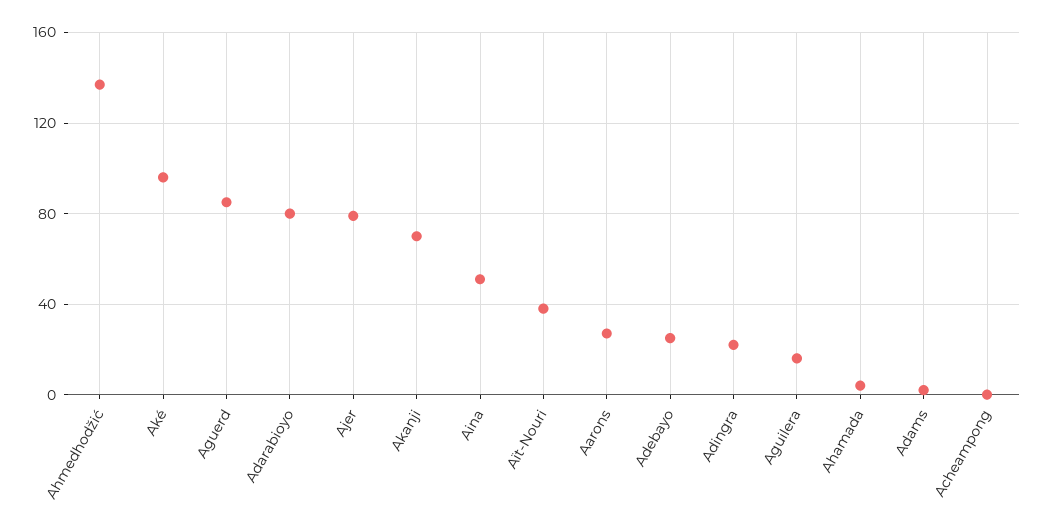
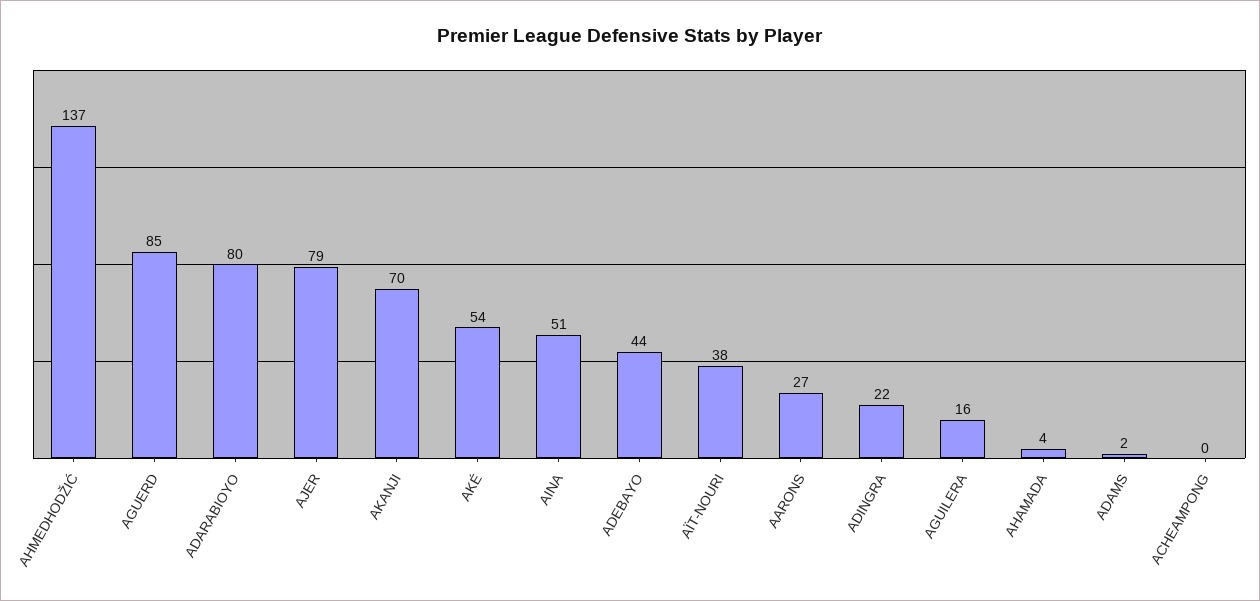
  {
    "Ahmedhodžić": 137,
-   "Aké": 95,
+   "Aké": 54,
    "Aguerd": 85,
    "Adarabioyo": 80,
    "Ajer": 79,
    "Akanji": 70,
    "Aina": 51,
    "Aït-Nouri": 38,
    "Aarons": 27,
-   "Adebayo": 25,
+   "Adebayo": 44,
    "Adingra": 22,
    "Aguilera": 16,
    "Ahamada": 4,
    "Adams": 2,
    "Acheampong": 0
  }

